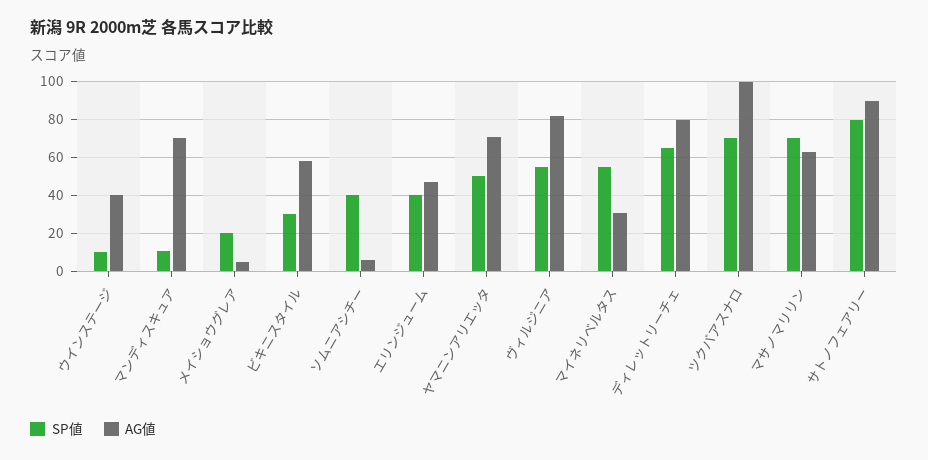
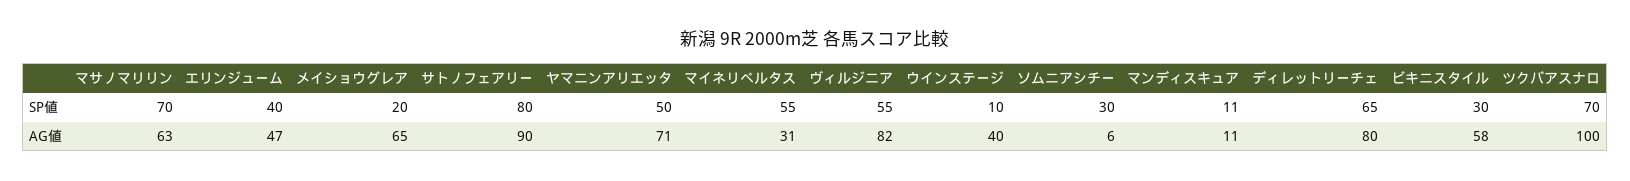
  {
    "SP値": {
      "ウインステージ": 10,
      "マンディスキュア": 11,
      "メイショウグレア": 20,
      "ビキニスタイル": 30,
-     "ソムニアシチー": 40,
+     "ソムニアシチー": 30,
      "エリンジューム": 40,
      "ヤマニンアリエッタ": 50,
      "ヴィルジニア": 55,
      "マイネリベルタス": 55,
      "ディレットリーチェ": 65,
      "ツクバアスナロ": 70,
      "マサノマリリン": 70,
      "サトノフェアリー": 80
    },
    "AG値": {
      "ウインステージ": 40,
-     "マンディスキュア": 70,
+     "マンディスキュア": 11,
-     "メイショウグレア": 5,
+     "メイショウグレア": 65,
      "ビキニスタイル": 58,
      "ソムニアシチー": 6,
      "エリンジューム": 47,
      "ヤマニンアリエッタ": 71,
      "ヴィルジニア": 82,
      "マイネリベルタス": 31,
      "ディレットリーチェ": 80,
      "ツクバアスナロ": 100,
      "マサノマリリン": 63,
      "サトノフェアリー": 90
    }
  }

